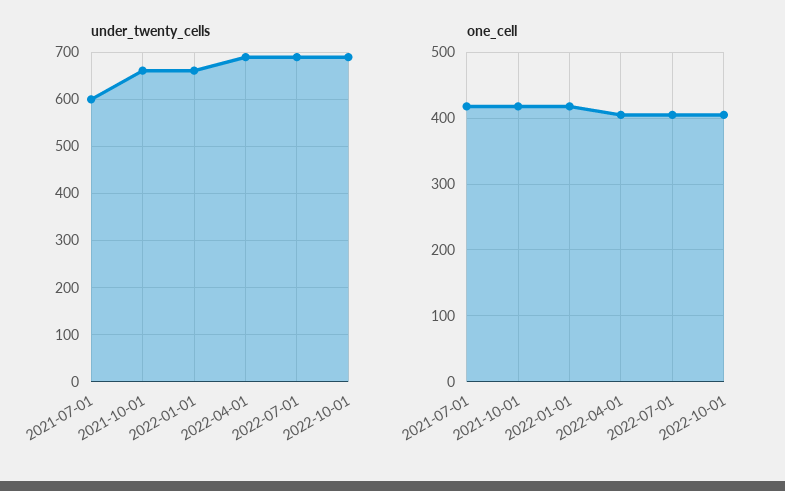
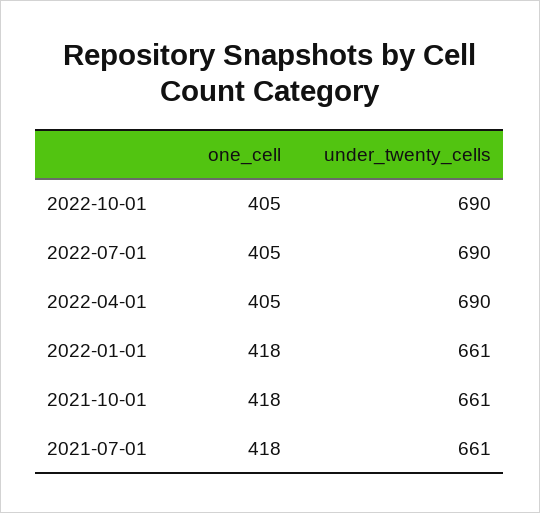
  {
    "under_twenty_cells": {
-     "2021-07-01": 600,
+     "2021-07-01": 661,
      "2021-10-01": 661,
      "2022-01-01": 661,
      "2022-04-01": 690,
      "2022-07-01": 690,
      "2022-10-01": 690
    },
    "one_cell": {
      "2021-07-01": 418,
      "2021-10-01": 418,
      "2022-01-01": 418,
      "2022-04-01": 405,
      "2022-07-01": 405,
      "2022-10-01": 405
    }
  }

